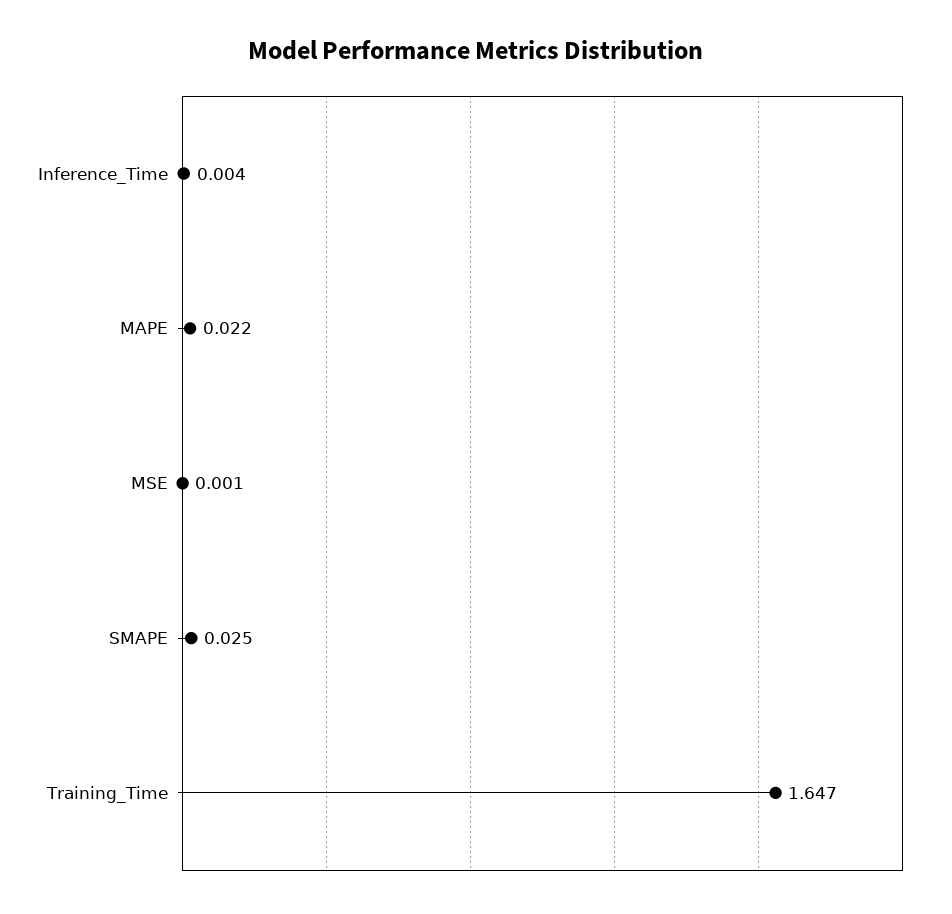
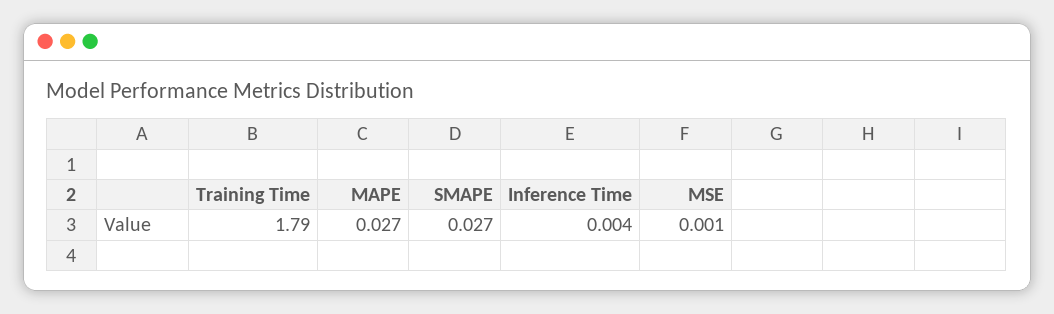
  {
    "Inference_Time": 0.004,
-   "MAPE": 0.022,
+   "MAPE": 0.027,
    "MSE": 0.001,
-   "SMAPE": 0.025,
+   "SMAPE": 0.027,
-   "Training_Time": 1.647
+   "Training_Time": 1.79
  }

